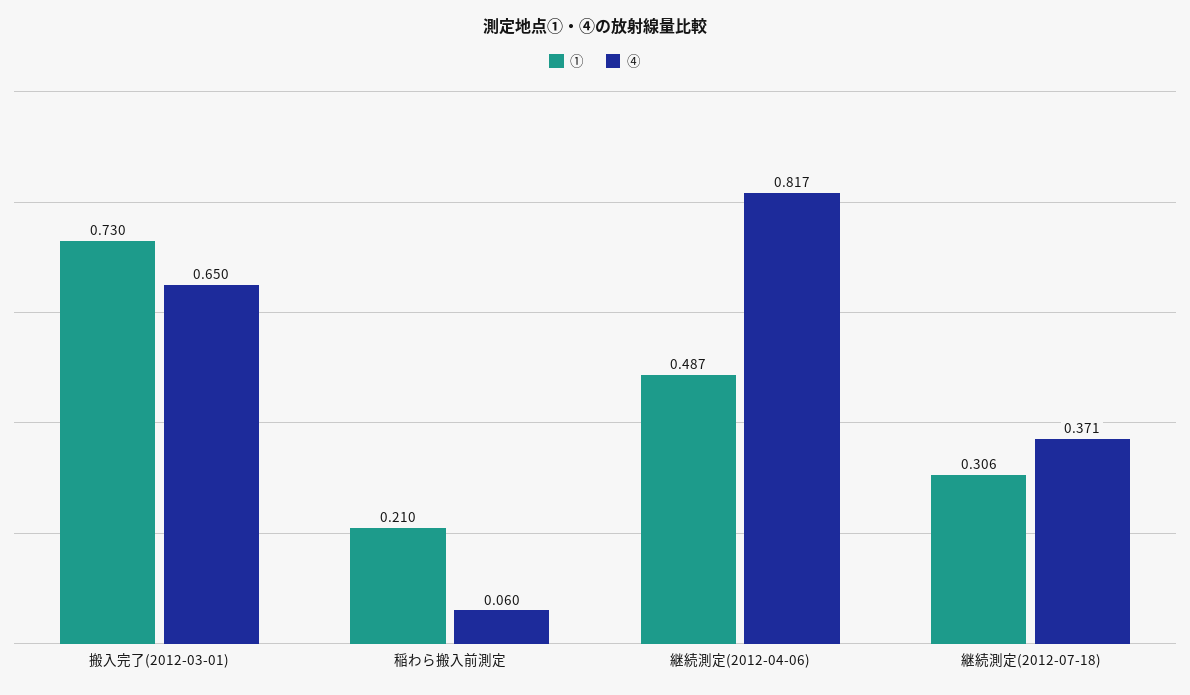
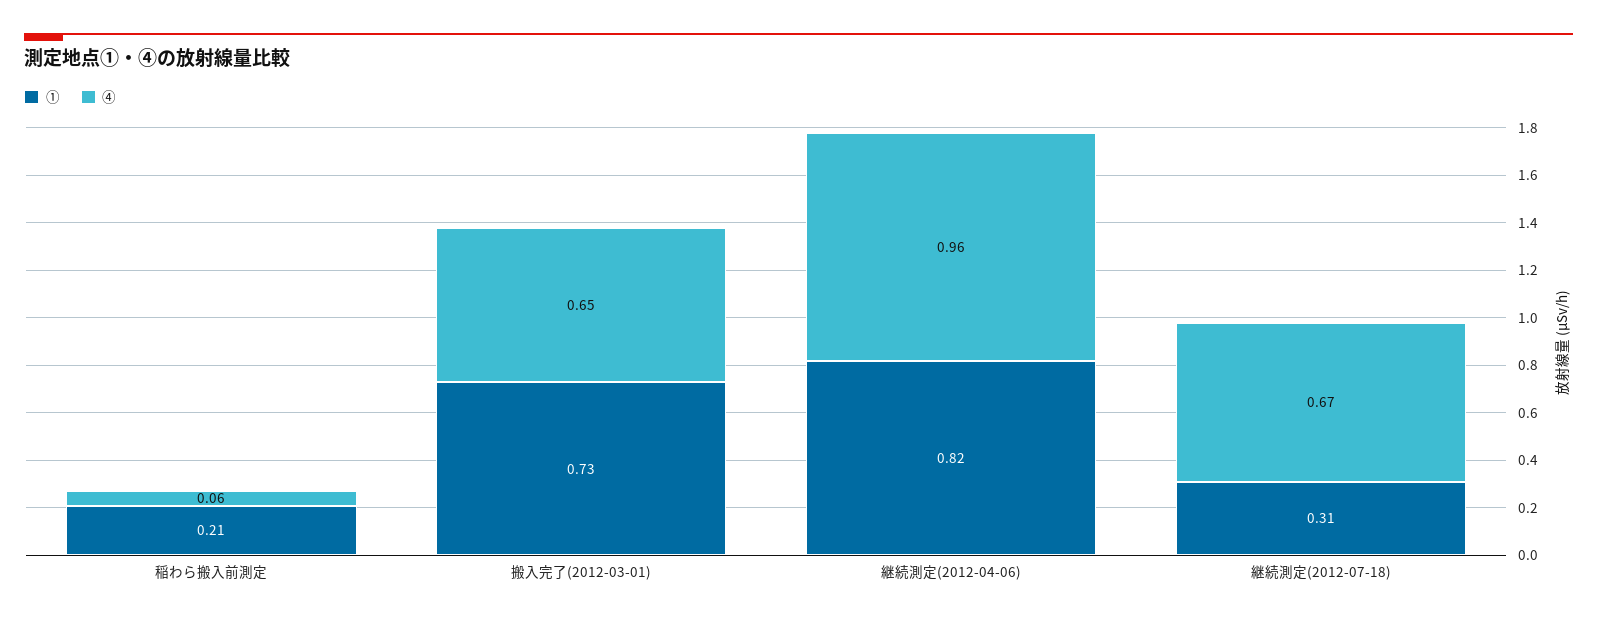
  {
    "①": {
      "搬入完了(2012-03-01)": 0.73,
      "稲わら搬入前測定": 0.21,
-     "継続測定(2012-04-06)": 0.487,
+     "継続測定(2012-04-06)": 0.82,
      "継続測定(2012-07-18)": 0.306
    },
    "④": {
      "搬入完了(2012-03-01)": 0.65,
      "稲わら搬入前測定": 0.06,
-     "継続測定(2012-04-06)": 0.817,
+     "継続測定(2012-04-06)": 0.96,
-     "継続測定(2012-07-18)": 0.371
+     "継続測定(2012-07-18)": 0.67
    }
  }

